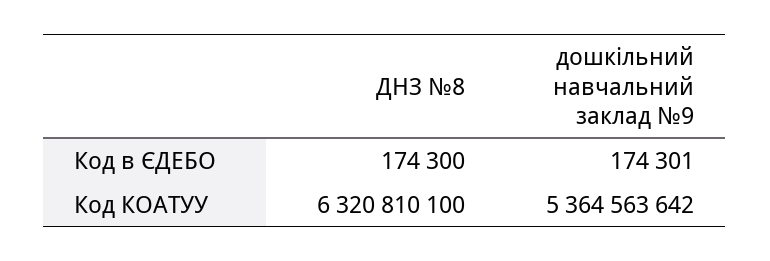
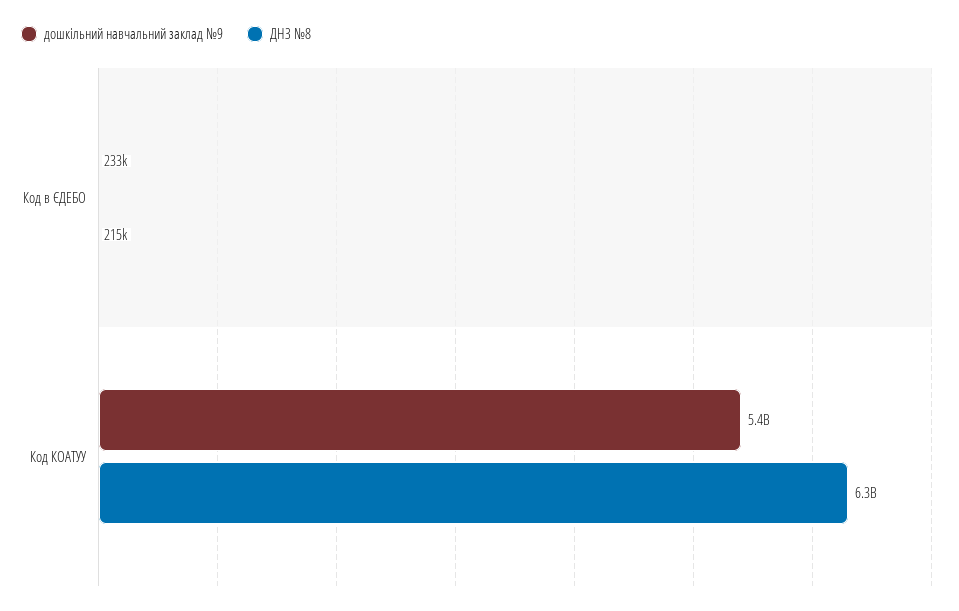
  {
    "ДНЗ №8": {
-     "Код в ЄДЕБО": 174300,
+     "Код в ЄДЕБО": 215000,
      "Код КОАТУУ": 6320810100
    },
    "дошкільний навчальний заклад №9": {
-     "Код в ЄДЕБО": 174301,
+     "Код в ЄДЕБО": 233000,
      "Код КОАТУУ": 5364563642
    }
  }

